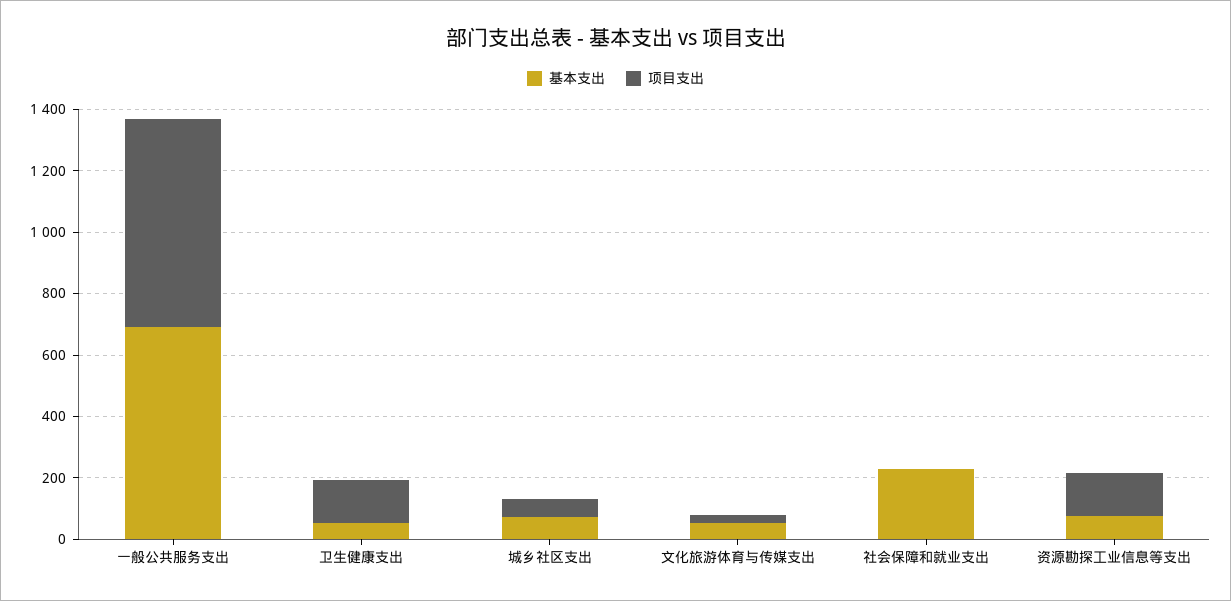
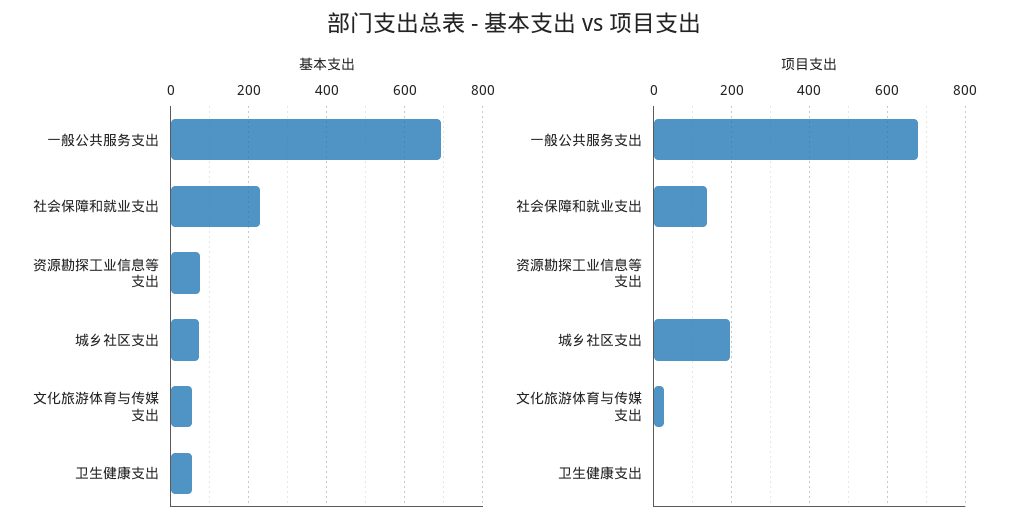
  {
    "基本支出": {
      "一般公共服务支出": 700,
      "卫生健康支出": 60,
      "城乡社区支出": 80,
      "文化旅游体育与传媒支出": 60,
      "社会保障和就业支出": 220,
      "资源勘探工业信息等支出": 80
    },
    "项目支出": {
      "一般公共服务支出": 680,
-     "卫生健康支出": 150,
+     "卫生健康支出": 0,
-     "城乡社区支出": 50,
+     "城乡社区支出": 200,
      "文化旅游体育与传媒支出": 20,
-     "社会保障和就业支出": 0,
+     "社会保障和就业支出": 140,
-     "资源勘探工业信息等支出": 150
+     "资源勘探工业信息等支出": 0
    }
  }

